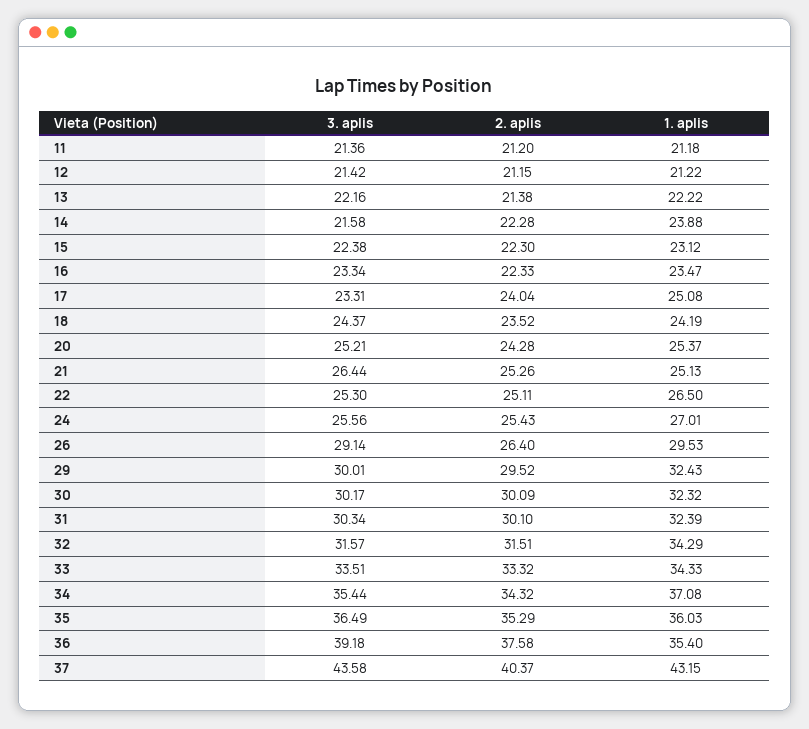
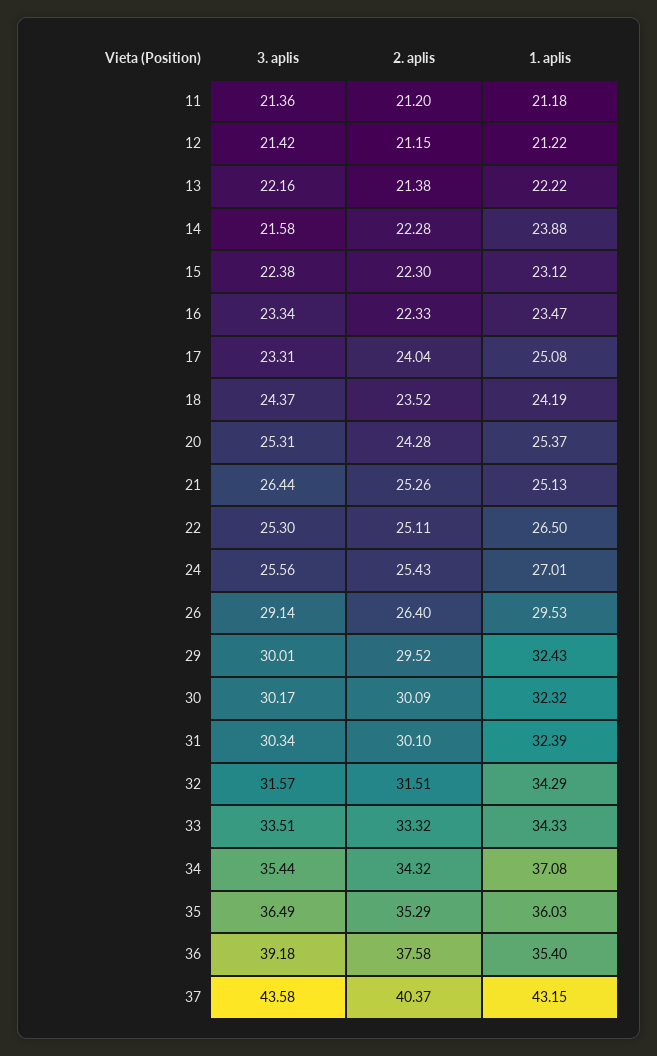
  {
    "3. aplis": {
      "11": 21.36,
      "12": 21.42,
      "13": 22.16,
      "14": 21.58,
      "15": 22.38,
      "16": 23.34,
      "17": 23.31,
      "18": 24.37,
-     "20": 25.21,
+     "20": 25.31,
      "21": 26.44,
      "22": 25.3,
      "24": 25.56,
      "26": 29.14,
      "29": 30.01,
      "30": 30.17,
      "31": 30.34,
      "32": 31.57,
      "33": 33.51,
      "34": 35.44,
      "35": 36.49,
      "36": 39.18,
      "37": 43.58
    },
    "2. aplis": {
      "11": 21.2,
      "12": 21.15,
      "13": 21.38,
      "14": 22.28,
      "15": 22.3,
      "16": 22.33,
      "17": 24.04,
      "18": 23.52,
      "20": 24.28,
      "21": 25.26,
      "22": 25.11,
      "24": 25.43,
      "26": 26.4,
      "29": 29.52,
      "30": 30.09,
      "31": 30.1,
      "32": 31.51,
      "33": 33.32,
      "34": 34.32,
      "35": 35.29,
      "36": 37.58,
      "37": 40.37
    },
    "1. aplis": {
      "11": 21.18,
      "12": 21.22,
      "13": 22.22,
      "14": 23.88,
      "15": 23.12,
      "16": 23.47,
      "17": 25.08,
      "18": 24.19,
      "20": 25.37,
      "21": 25.13,
      "22": 26.5,
      "24": 27.01,
      "26": 29.53,
      "29": 32.43,
      "30": 32.32,
      "31": 32.39,
      "32": 34.29,
      "33": 34.33,
      "34": 37.08,
      "35": 36.03,
      "36": 35.4,
      "37": 43.15
    }
  }

